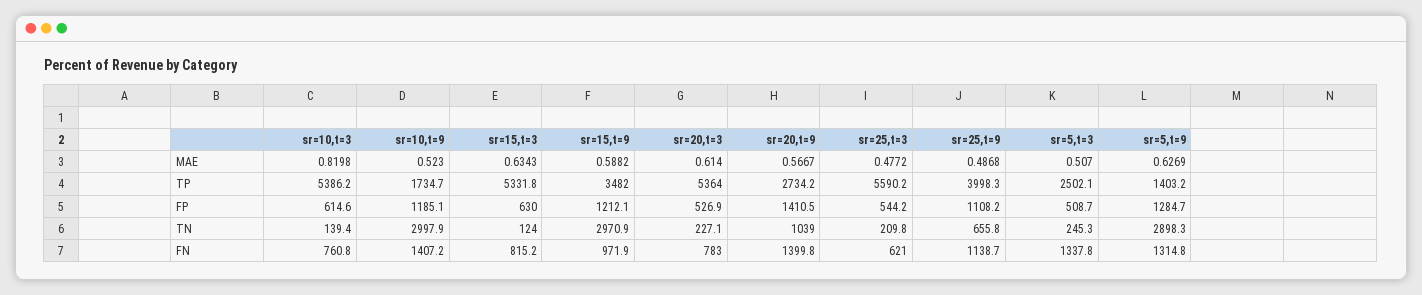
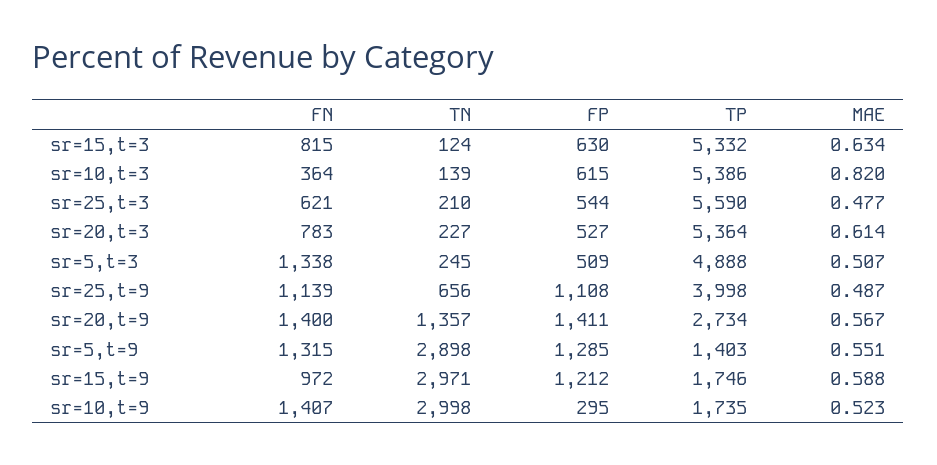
  {
    "sr=10,t=3": {
      "MAE": 0.8198,
      "TP": 5386.2,
      "FP": 614.6,
      "TN": 139.4,
-     "FN": 760.8
+     "FN": 364
    },
    "sr=10,t=9": {
      "MAE": 0.523,
      "TP": 1734.7,
-     "FP": 1185.1,
+     "FP": 295,
      "TN": 2997.9,
      "FN": 1407.2
    },
    "sr=15,t=3": {
      "MAE": 0.6343,
      "TP": 5331.8,
      "FP": 630,
      "TN": 124,
      "FN": 815.2
    },
    "sr=15,t=9": {
      "MAE": 0.5882,
-     "TP": 3482,
+     "TP": 1746,
      "FP": 1212.1,
      "TN": 2970.9,
      "FN": 971.9
    },
    "sr=20,t=3": {
      "MAE": 0.614,
      "TP": 5364,
      "FP": 526.9,
      "TN": 227.1,
      "FN": 783
    },
    "sr=20,t=9": {
      "MAE": 0.5667,
      "TP": 2734.2,
      "FP": 1410.5,
-     "TN": 1039,
+     "TN": 1357,
      "FN": 1399.8
    },
    "sr=25,t=3": {
      "MAE": 0.4772,
      "TP": 5590.2,
      "FP": 544.2,
      "TN": 209.8,
      "FN": 621
    },
    "sr=25,t=9": {
      "MAE": 0.4868,
      "TP": 3998.3,
      "FP": 1108.2,
      "TN": 655.8,
      "FN": 1138.7
    },
    "sr=5,t=3": {
      "MAE": 0.507,
-     "TP": 2502.1,
+     "TP": 4888,
      "FP": 508.7,
      "TN": 245.3,
      "FN": 1337.8
    },
    "sr=5,t=9": {
-     "MAE": 0.6269,
+     "MAE": 0.551,
      "TP": 1403.2,
      "FP": 1284.7,
      "TN": 2898.3,
      "FN": 1314.8
    }
  }

